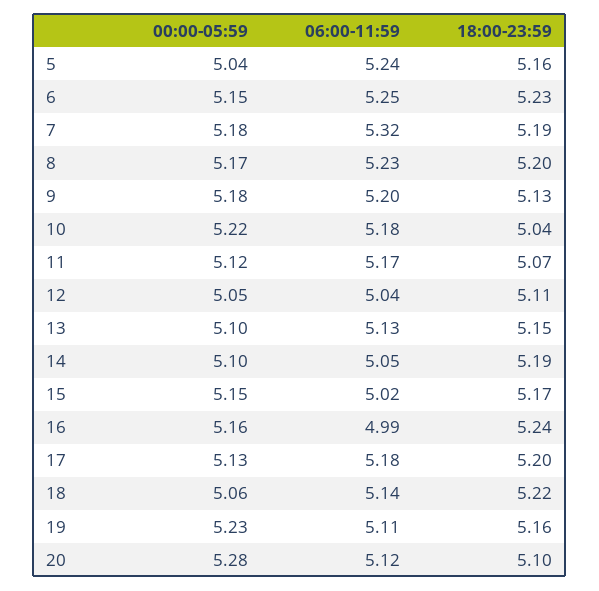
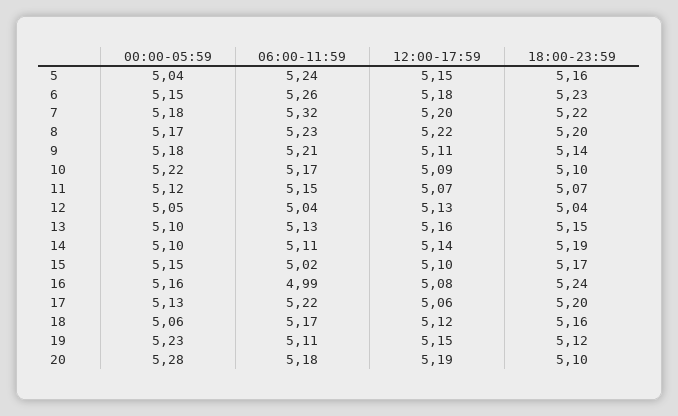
  {
    "00:00-05:59": {
      "5": 5.04,
      "6": 5.15,
      "7": 5.18,
      "8": 5.17,
      "9": 5.18,
      "10": 5.22,
      "11": 5.12,
      "12": 5.05,
      "13": 5.1,
      "14": 5.1,
      "15": 5.15,
      "16": 5.16,
      "17": 5.13,
      "18": 5.06,
      "19": 5.23,
      "20": 5.28
    },
    "06:00-11:59": {
      "5": 5.24,
-     "6": 5.25,
+     "6": 5.26,
      "7": 5.32,
      "8": 5.23,
-     "9": 5.2,
+     "9": 5.21,
-     "10": 5.18,
+     "10": 5.17,
-     "11": 5.17,
+     "11": 5.15,
      "12": 5.04,
      "13": 5.13,
-     "14": 5.05,
+     "14": 5.11,
      "15": 5.02,
      "16": 4.99,
-     "17": 5.18,
+     "17": 5.22,
-     "18": 5.14,
+     "18": 5.17,
      "19": 5.11,
-     "20": 5.12
+     "20": 5.18
    },
    "18:00-23:59": {
      "5": 5.16,
      "6": 5.23,
-     "7": 5.19,
+     "7": 5.22,
      "8": 5.2,
-     "9": 5.13,
+     "9": 5.14,
-     "10": 5.04,
+     "10": 5.1,
      "11": 5.07,
-     "12": 5.11,
+     "12": 5.04,
      "13": 5.15,
      "14": 5.19,
      "15": 5.17,
      "16": 5.24,
      "17": 5.2,
-     "18": 5.22,
+     "18": 5.16,
-     "19": 5.16,
+     "19": 5.12,
      "20": 5.1
-   }
+   },
+   "12:00-17:59": {
+     "5": 5.15,
+     "6": 5.18,
+     "7": 5.2,
+     "8": 5.22,
+     "9": 5.11,
+     "10": 5.09,
+     "11": 5.07,
+     "12": 5.13,
+     "13": 5.16,
+     "14": 5.14,
+     "15": 5.1,
+     "16": 5.08,
+     "17": 5.06,
+     "18": 5.12,
+     "19": 5.15,
+     "20": 5.19
+   }
  }

